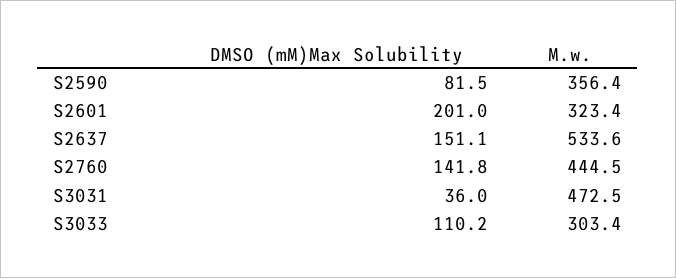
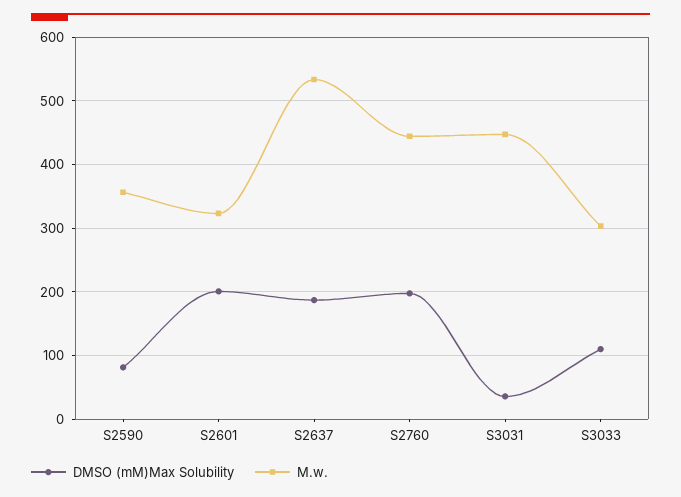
  {
    "DMSO (mM)Max Solubility": {
      "S2590": 81.5,
      "S2601": 201,
-     "S2637": 151.1,
+     "S2637": 190,
-     "S2760": 141.8,
+     "S2760": 200,
      "S3031": 36,
      "S3033": 110.2
    },
    "M.w.": {
      "S2590": 356.4,
      "S2601": 323.4,
      "S2637": 533.6,
      "S2760": 444.5,
-     "S3031": 472.5,
+     "S3031": 450,
      "S3033": 303.4
    }
  }

